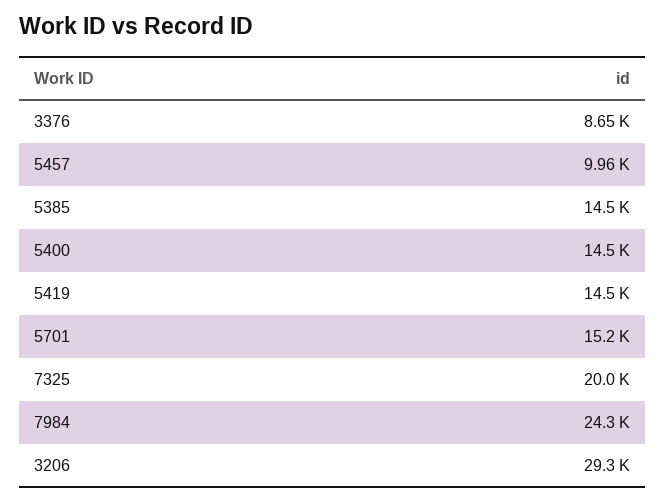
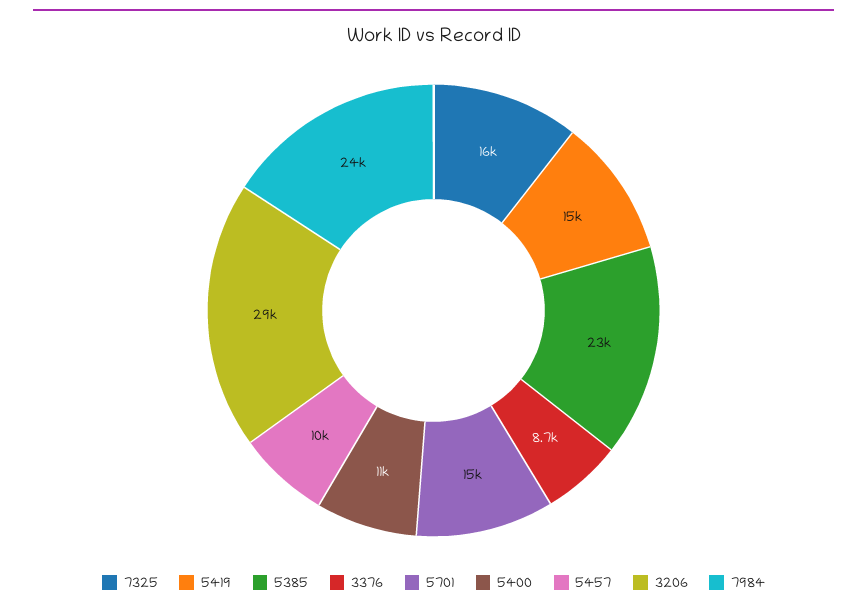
  {
    "3376": 8650,
    "5457": 9960,
-   "5385": 14500,
+   "5385": 23000,
-   "5400": 14500,
+   "5400": 11000,
    "5419": 14500,
    "5701": 15200,
-   "7325": 20000,
+   "7325": 16000,
    "7984": 24300,
    "3206": 29300
  }

